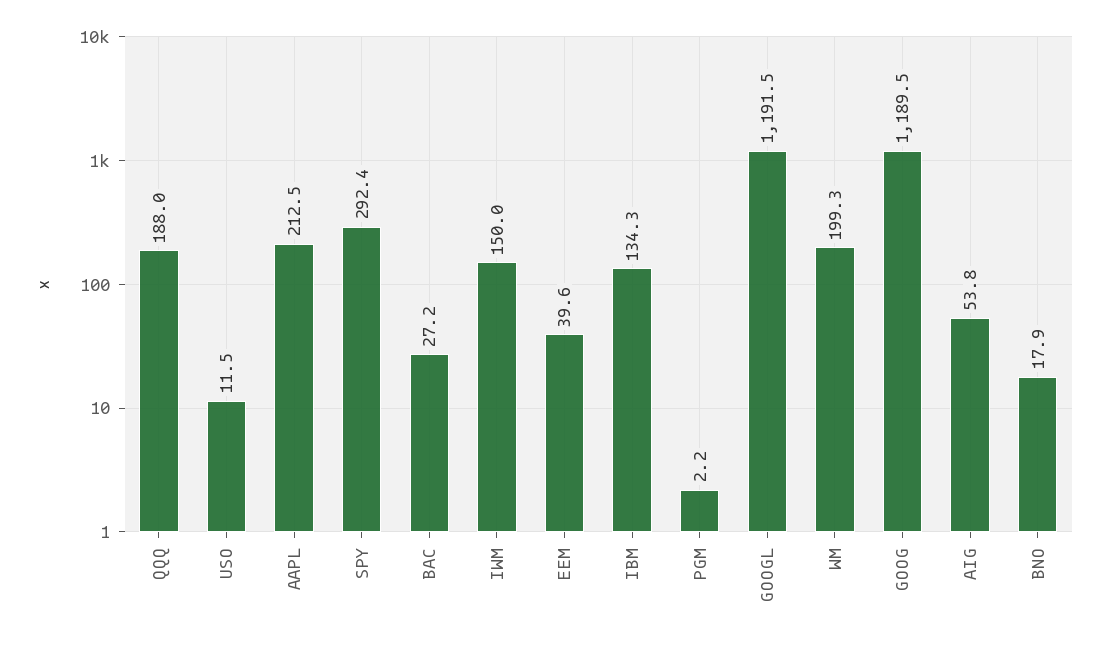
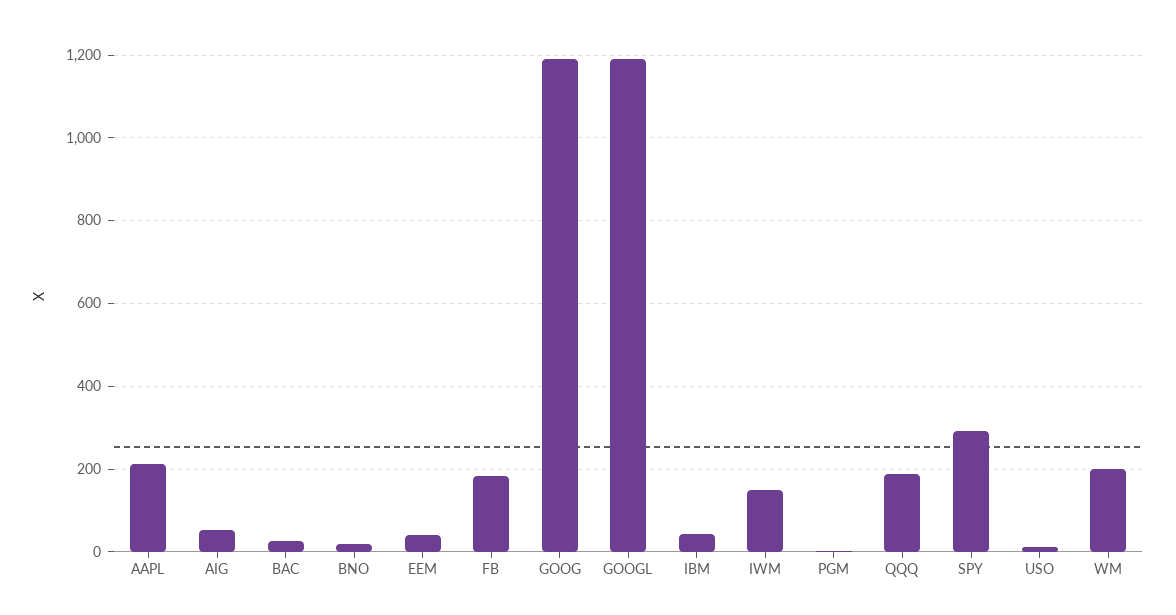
  {
    "QQQ": 188,
    "USO": 11.5,
    "AAPL": 212.5,
    "SPY": 292.4,
    "BAC": 27.2,
    "IWM": 150,
    "EEM": 39.6,
-   "IBM": 134.3,
+   "IBM": 40,
    "PGM": 2.2,
    "GOOGL": 1191.5,
    "WM": 199.3,
    "GOOG": 1189.5,
    "AIG": 53.8,
-   "BNO": 17.9
+   "BNO": 17.9,
+   "FB": 180
  }

